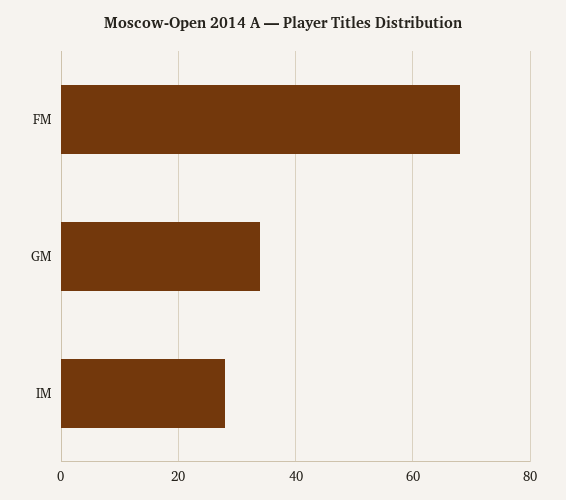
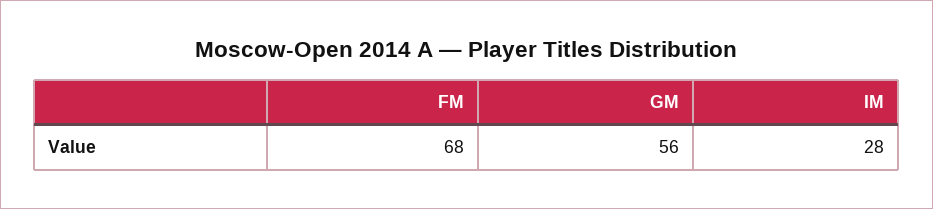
  {
    "FM": 68,
-   "GM": 35,
+   "GM": 56,
    "IM": 28
  }

